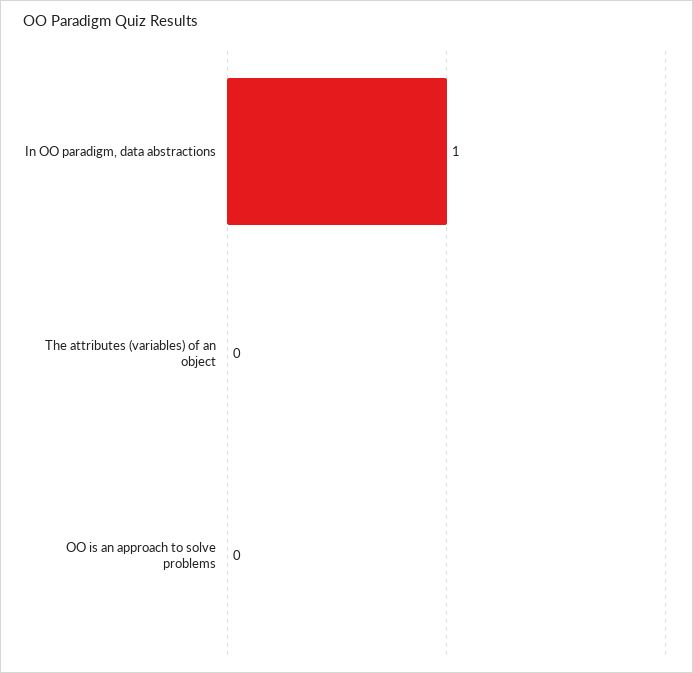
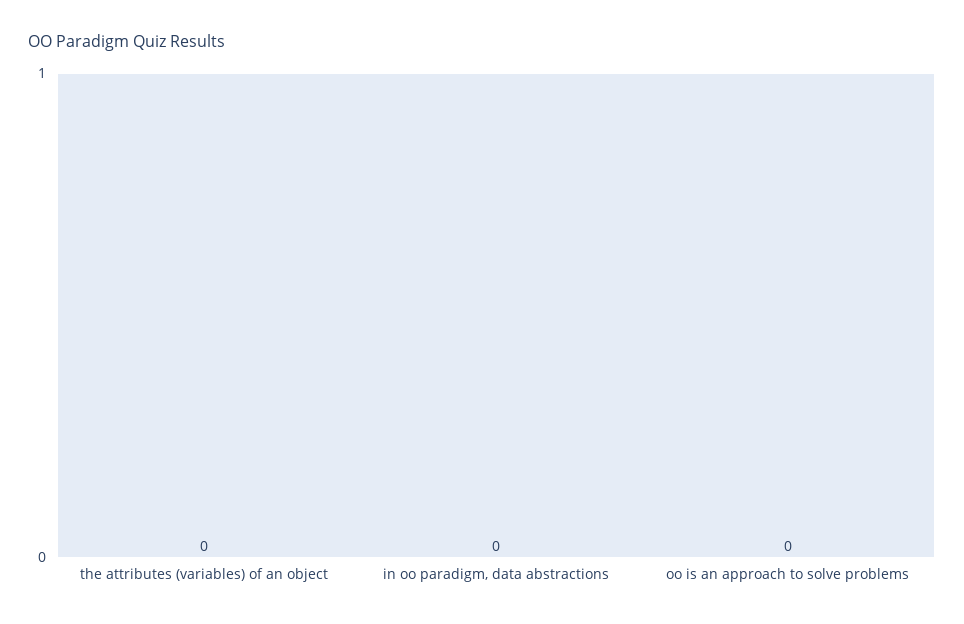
  {
-   "In OO paradigm, data abstractions": 1,
+   "In OO paradigm, data abstractions": 0,
    "The attributes (variables) of an object": 0,
    "OO is an approach to solve problems": 0
  }

